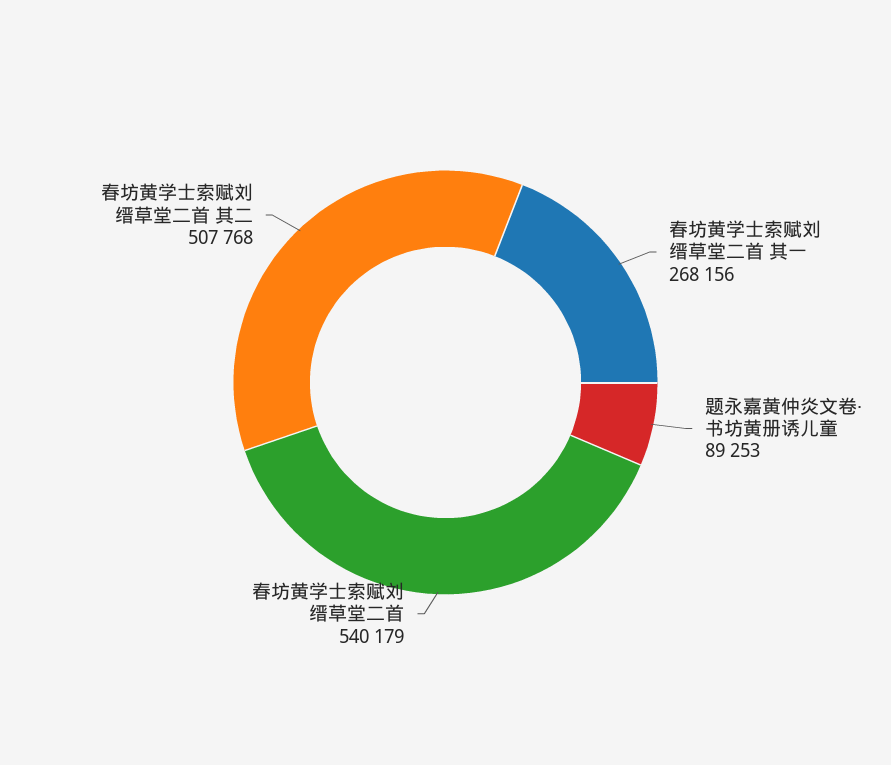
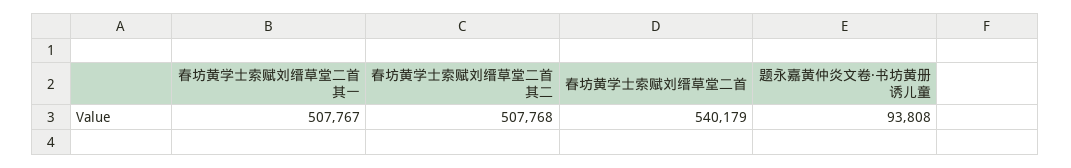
  {
-   "春坊黄学士索赋刘缙草堂二首 其一": 268156,
+   "春坊黄学士索赋刘缙草堂二首 其一": 507767,
-   "题永嘉黄仲炎文卷·书坊黄册诱儿童": 89253,
+   "题永嘉黄仲炎文卷·书坊黄册诱儿童": 93808,
    "春坊黄学士索赋刘缙草堂二首": 540179,
    "春坊黄学士索赋刘缙草堂二首 其二": 507768
  }

